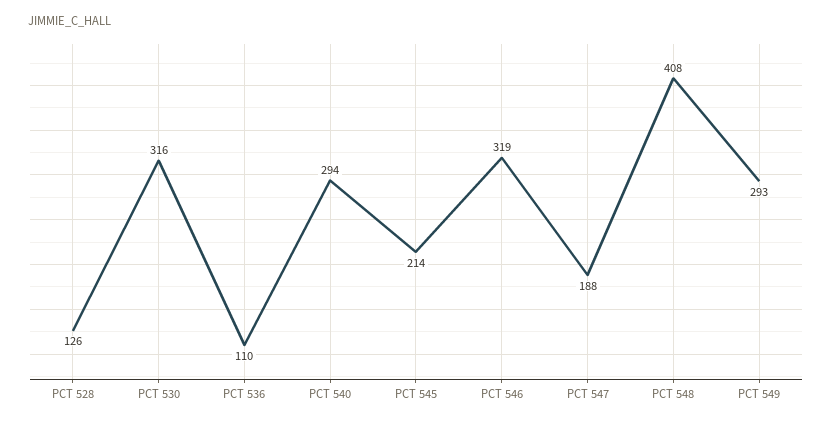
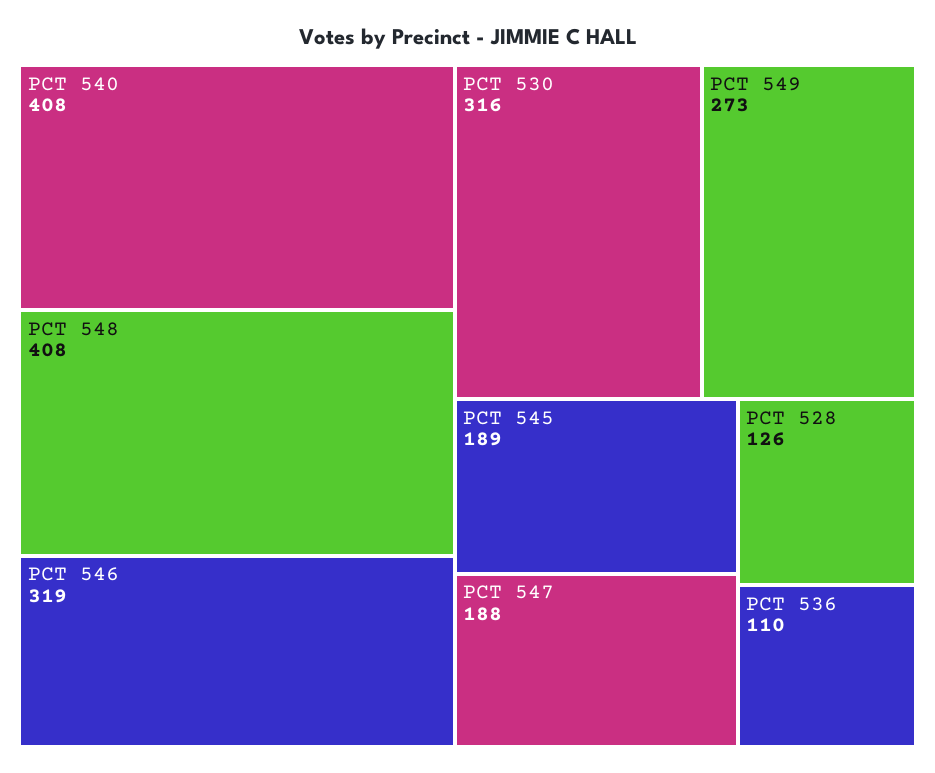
  {
    "PCT 528": 126,
    "PCT 530": 316,
    "PCT 536": 110,
-   "PCT 540": 294,
+   "PCT 540": 408,
-   "PCT 545": 214,
+   "PCT 545": 189,
    "PCT 546": 319,
    "PCT 547": 188,
    "PCT 548": 408,
-   "PCT 549": 293
+   "PCT 549": 273
  }

